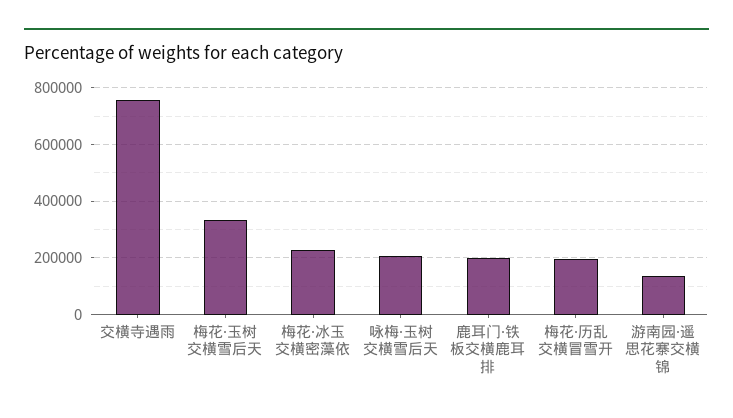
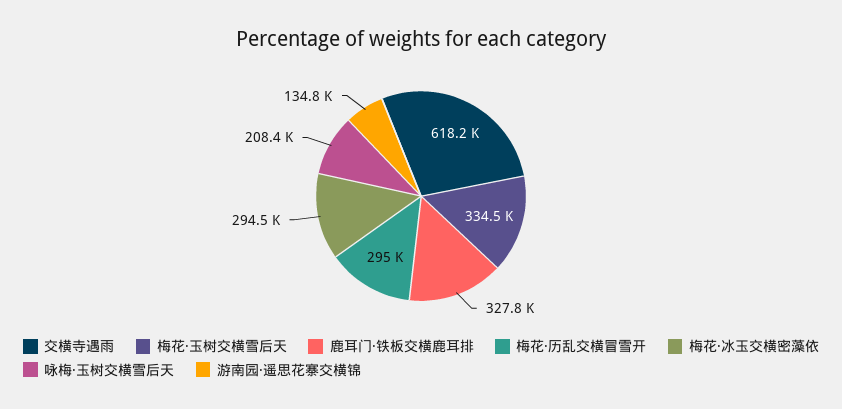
  {
-   "交横寺遇雨": 750000,
+   "交横寺遇雨": 618200,
    "梅花·玉树交横雪后天": 334500,
-   "梅花·冰玉交横密藻依": 225000,
+   "梅花·冰玉交横密藻依": 294500,
    "咏梅·玉树交横雪后天": 208400,
-   "鹿耳门·铁板交横鹿耳排": 200000,
+   "鹿耳门·铁板交横鹿耳排": 327800,
-   "梅花·历乱交横冒雪开": 200000,
+   "梅花·历乱交横冒雪开": 295000,
    "游南园·遥思花寨交横锦": 134800
  }

